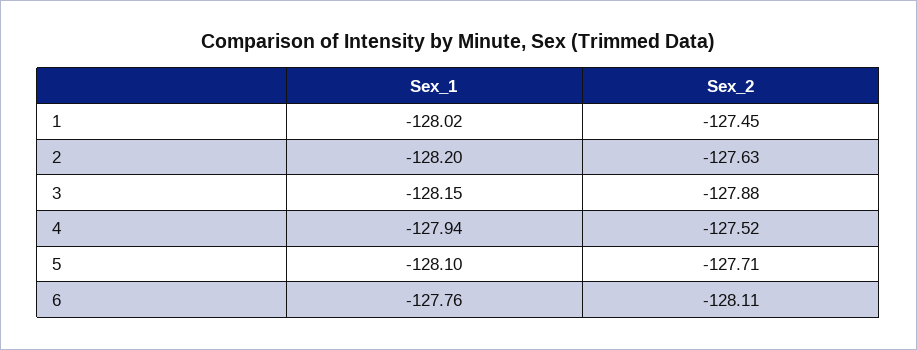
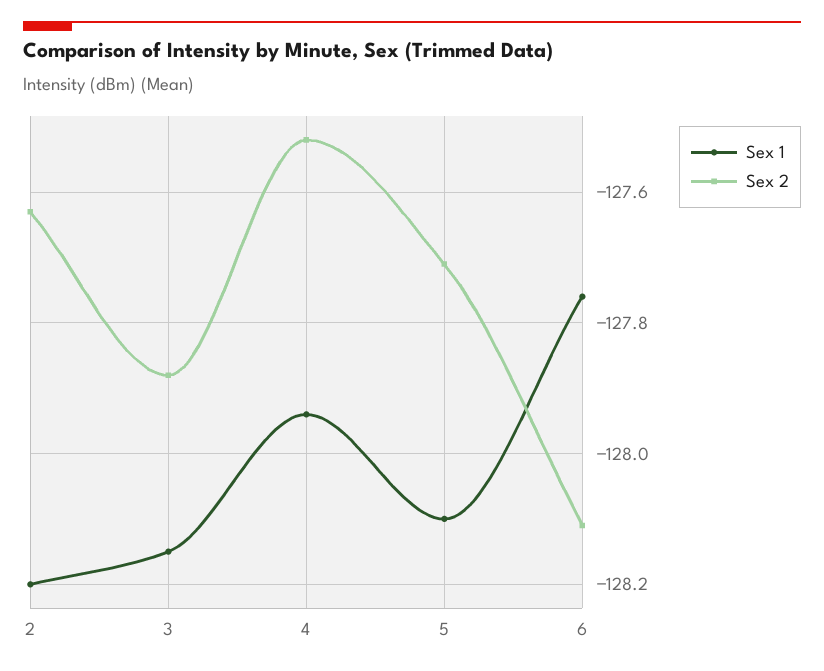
  {
    "Sex_1": {
-     "1": -128.02,
      "2": -128.2,
      "3": -128.15,
      "4": -127.94,
      "5": -128.1,
      "6": -127.76
    },
    "Sex_2": {
-     "1": -127.45,
      "2": -127.63,
      "3": -127.88,
      "4": -127.52,
      "5": -127.71,
      "6": -128.11
    }
  }

